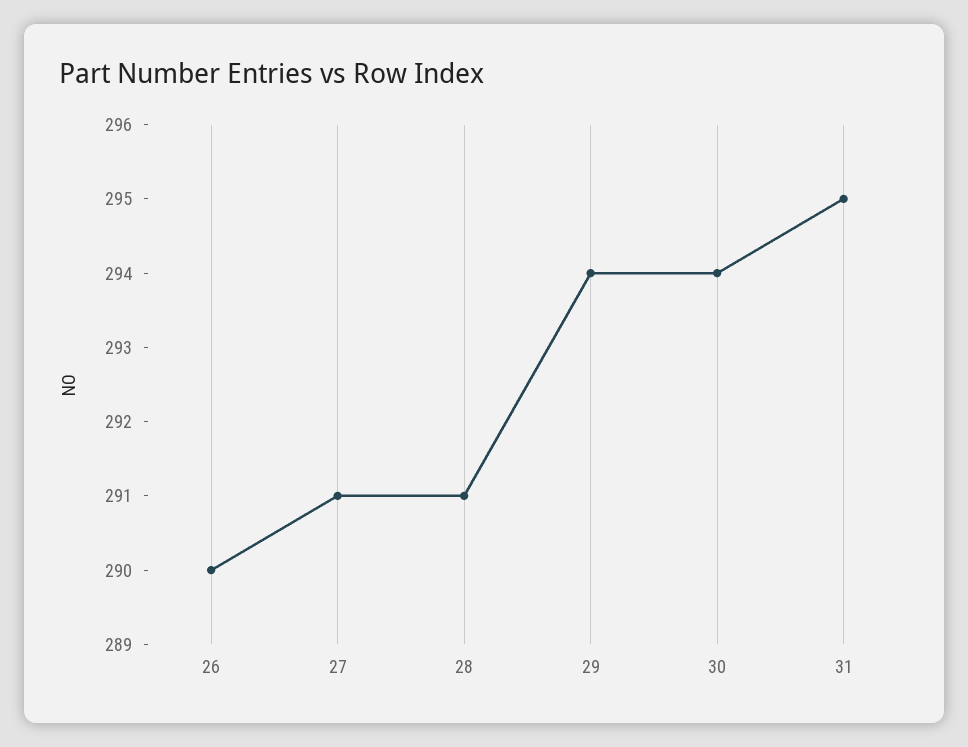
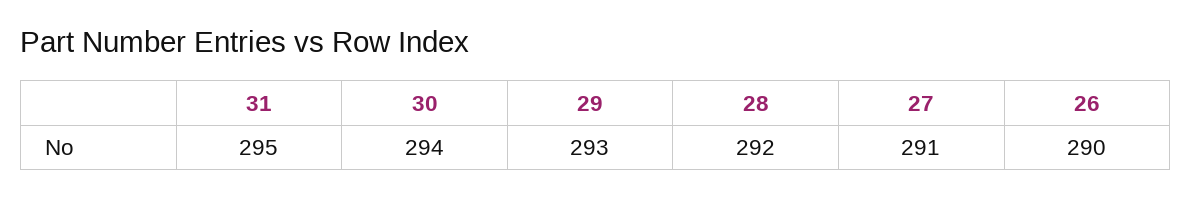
  {
    "26": 290,
    "27": 291,
-   "28": 291,
+   "28": 292,
-   "29": 294,
+   "29": 293,
    "30": 294,
    "31": 295
  }

